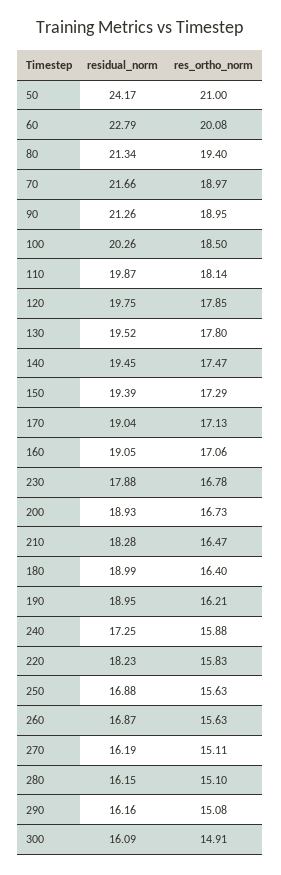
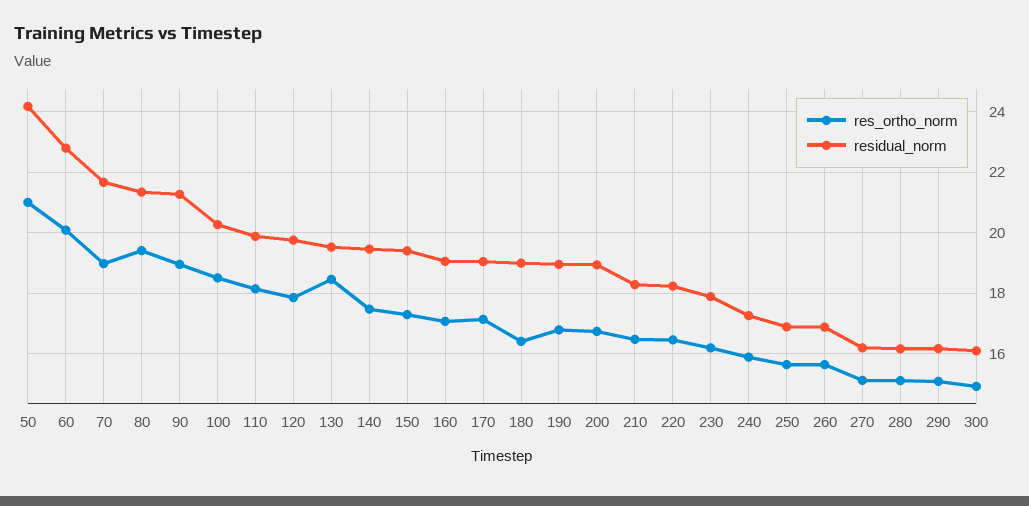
  {
    "residual_norm": {
      "50": 24.17,
      "60": 22.79,
      "80": 21.34,
      "70": 21.66,
      "90": 21.26,
      "100": 20.26,
      "110": 19.87,
      "120": 19.75,
      "130": 19.52,
      "140": 19.45,
      "150": 19.39,
      "170": 19.04,
      "160": 19.05,
      "230": 17.88,
      "200": 18.93,
      "210": 18.28,
      "180": 18.99,
      "190": 18.95,
      "240": 17.25,
      "220": 18.23,
      "250": 16.88,
      "260": 16.87,
      "270": 16.19,
      "280": 16.15,
      "290": 16.16,
      "300": 16.09
    },
    "res_ortho_norm": {
      "50": 21,
      "60": 20.08,
      "80": 19.4,
      "70": 18.97,
      "90": 18.95,
      "100": 18.5,
      "110": 18.14,
      "120": 17.85,
-     "130": 17.8,
+     "130": 18.4,
      "140": 17.47,
      "150": 17.29,
      "170": 17.13,
      "160": 17.06,
-     "230": 16.78,
+     "230": 16.2,
      "200": 16.73,
      "210": 16.47,
      "180": 16.4,
-     "190": 16.21,
+     "190": 16.8,
      "240": 15.88,
-     "220": 15.83,
+     "220": 16.4,
      "250": 15.63,
      "260": 15.63,
      "270": 15.11,
      "280": 15.1,
      "290": 15.08,
      "300": 14.91
    }
  }

